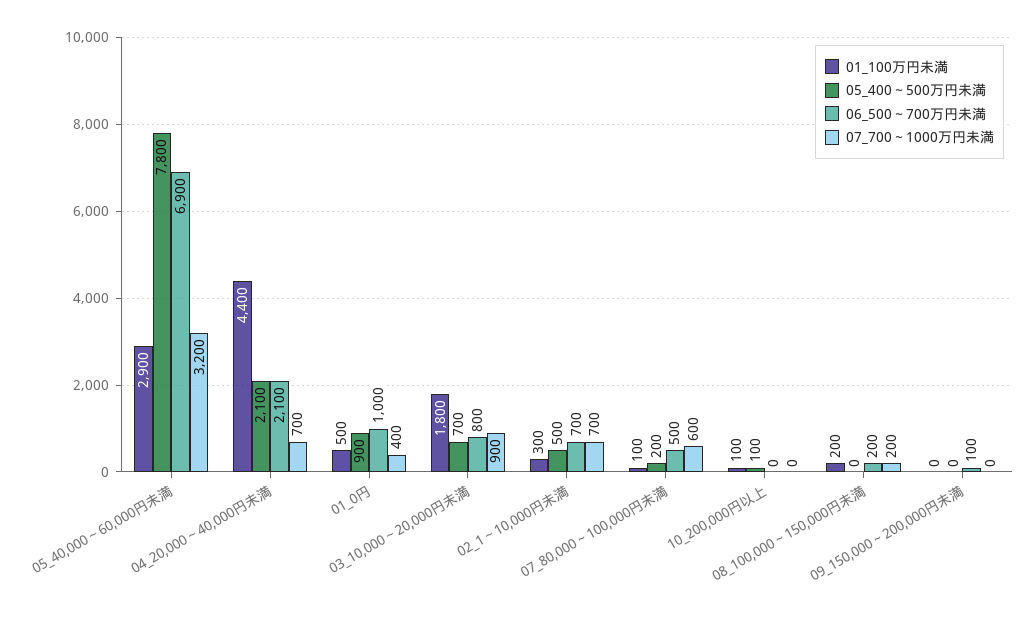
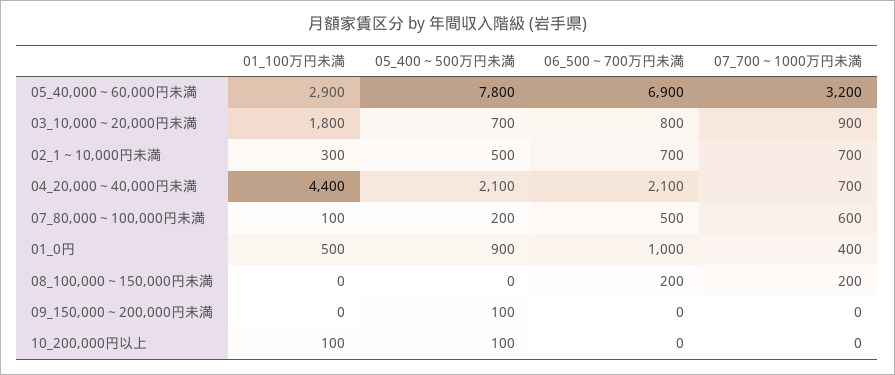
  {
    "01_100万円未満": {
      "05_40,000～60,000円未満": 2900,
      "04_20,000～40,000円未満": 4400,
      "01_0円": 500,
      "03_10,000～20,000円未満": 1800,
      "02_1～10,000円未満": 300,
      "07_80,000～100,000円未満": 100,
      "10_200,000円以上": 100,
-     "08_100,000～150,000円未満": 200,
+     "08_100,000～150,000円未満": 0,
      "09_150,000～200,000円未満": 0
    },
    "05_400～500万円未満": {
      "05_40,000～60,000円未満": 7800,
      "04_20,000～40,000円未満": 2100,
      "01_0円": 900,
      "03_10,000～20,000円未満": 700,
      "02_1～10,000円未満": 500,
      "07_80,000～100,000円未満": 200,
      "10_200,000円以上": 100,
      "08_100,000～150,000円未満": 0,
-     "09_150,000～200,000円未満": 0
+     "09_150,000～200,000円未満": 100
    },
    "06_500～700万円未満": {
      "05_40,000～60,000円未満": 6900,
      "04_20,000～40,000円未満": 2100,
      "01_0円": 1000,
      "03_10,000～20,000円未満": 800,
      "02_1～10,000円未満": 700,
      "07_80,000～100,000円未満": 500,
      "10_200,000円以上": 0,
      "08_100,000～150,000円未満": 200,
-     "09_150,000～200,000円未満": 100
+     "09_150,000～200,000円未満": 0
    },
    "07_700～1000万円未満": {
      "05_40,000～60,000円未満": 3200,
      "04_20,000～40,000円未満": 700,
      "01_0円": 400,
      "03_10,000～20,000円未満": 900,
      "02_1～10,000円未満": 700,
      "07_80,000～100,000円未満": 600,
      "10_200,000円以上": 0,
      "08_100,000～150,000円未満": 200,
      "09_150,000～200,000円未満": 0
    }
  }

